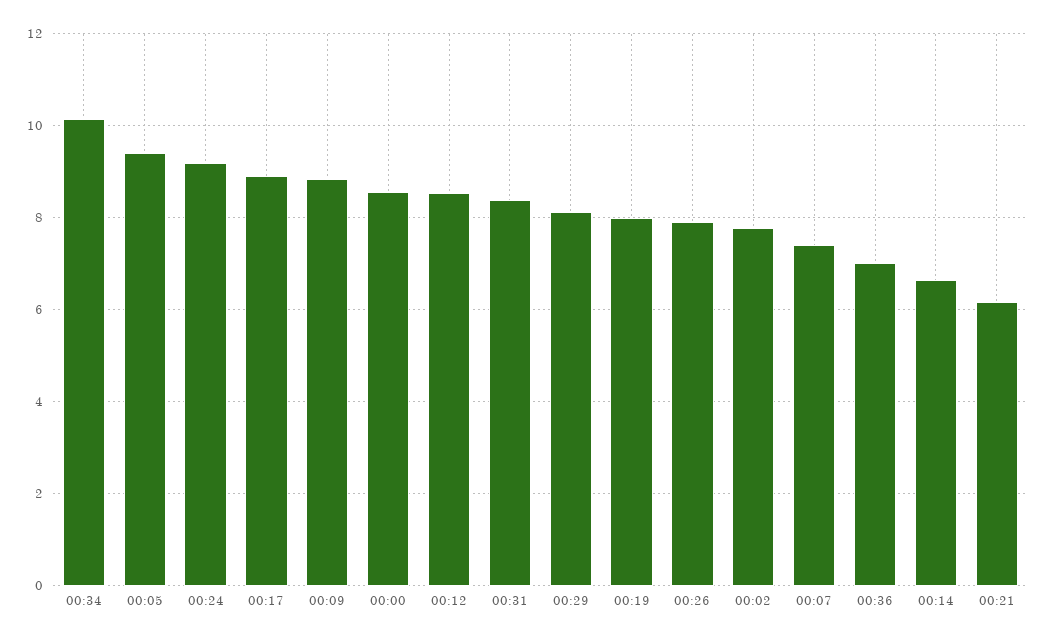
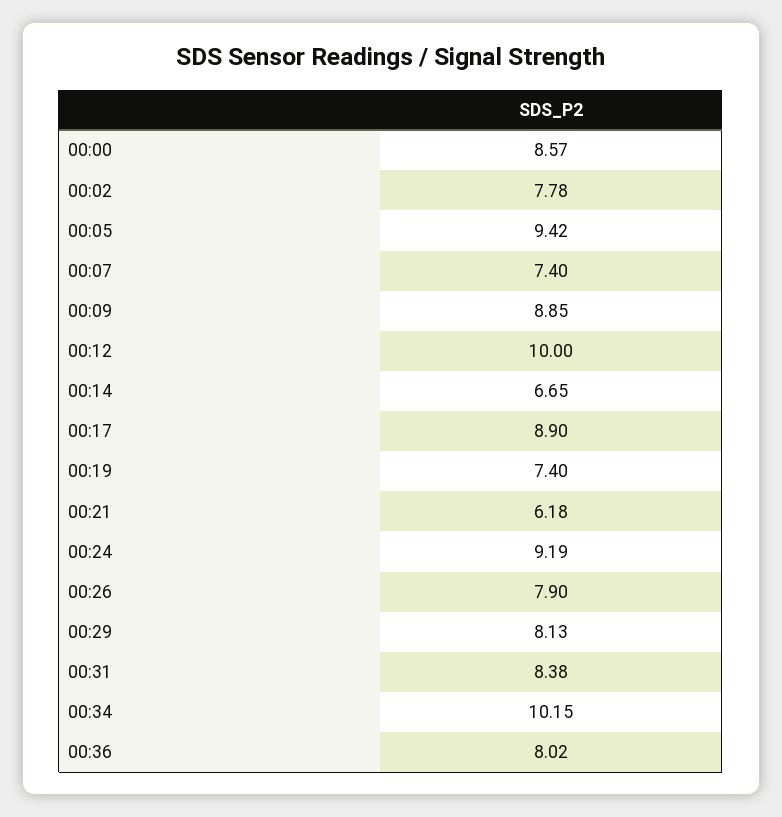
  {
    "00:34": 10.15,
    "00:05": 9.42,
    "00:24": 9.19,
    "00:17": 8.9,
    "00:09": 8.85,
    "00:00": 8.57,
-   "00:12": 8.6,
+   "00:12": 10,
    "00:31": 8.38,
    "00:29": 8.13,
-   "00:19": 8,
+   "00:19": 7.4,
    "00:26": 7.9,
    "00:02": 7.78,
    "00:07": 7.4,
-   "00:36": 7,
+   "00:36": 8.02,
    "00:14": 6.65,
    "00:21": 6.18
  }

